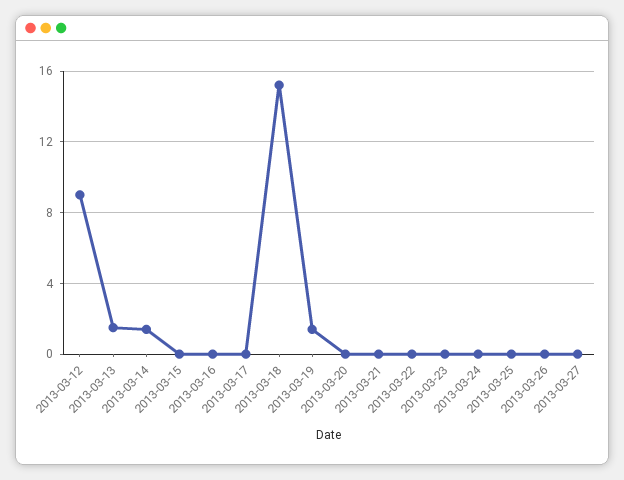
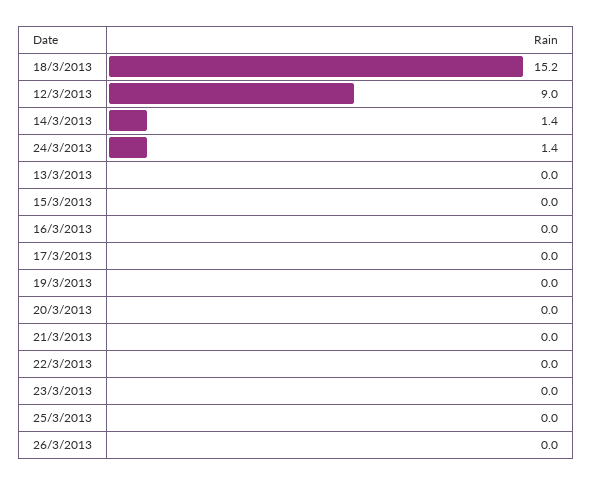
  {
    "2013-03-12": 9,
-   "2013-03-13": 1.5,
+   "2013-03-13": 0,
    "2013-03-14": 1.4,
    "2013-03-15": 0,
    "2013-03-16": 0,
    "2013-03-17": 0,
    "2013-03-18": 15.2,
-   "2013-03-19": 1.5,
+   "2013-03-19": 0,
    "2013-03-20": 0,
    "2013-03-21": 0,
    "2013-03-22": 0,
    "2013-03-23": 0,
-   "2013-03-24": 0,
+   "2013-03-24": 1.4,
    "2013-03-25": 0,
-   "2013-03-26": 0,
+   "2013-03-26": 0
-   "2013-03-27": 0
  }

